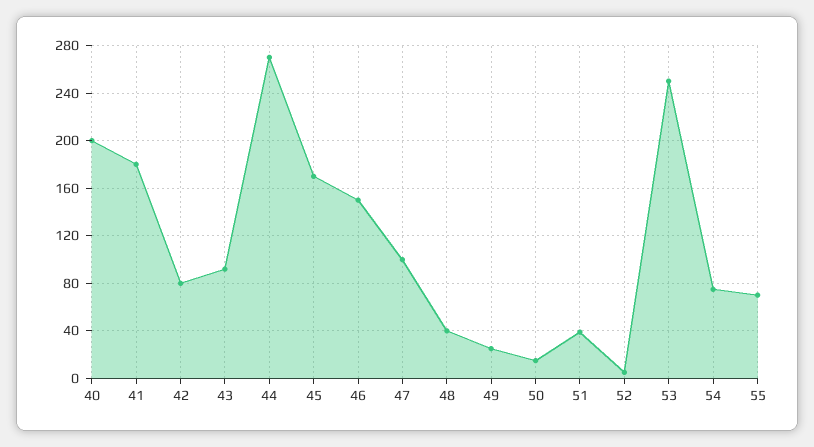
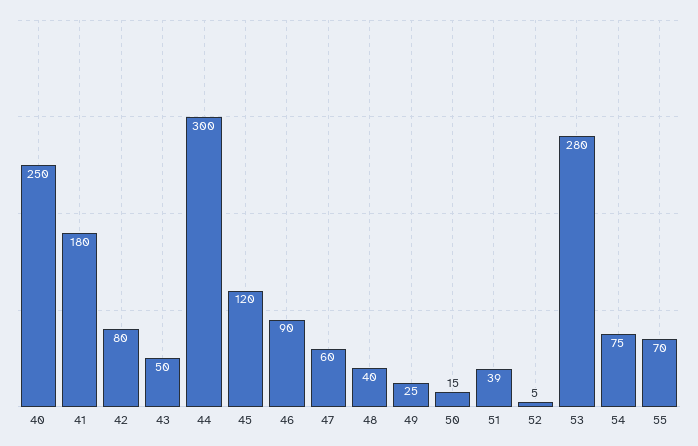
  {
-   "40": 200,
+   "40": 250,
    "41": 180,
    "42": 80,
-   "43": 90,
+   "43": 50,
-   "44": 270,
+   "44": 300,
-   "45": 170,
+   "45": 120,
-   "46": 150,
+   "46": 90,
-   "47": 100,
+   "47": 60,
    "48": 40,
    "49": 25,
    "50": 15,
    "51": 39,
    "52": 5,
-   "53": 250,
+   "53": 280,
    "54": 75,
    "55": 70
  }

